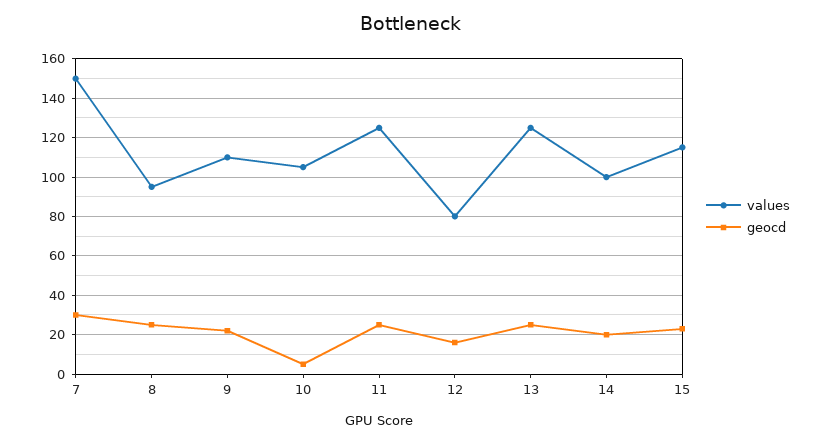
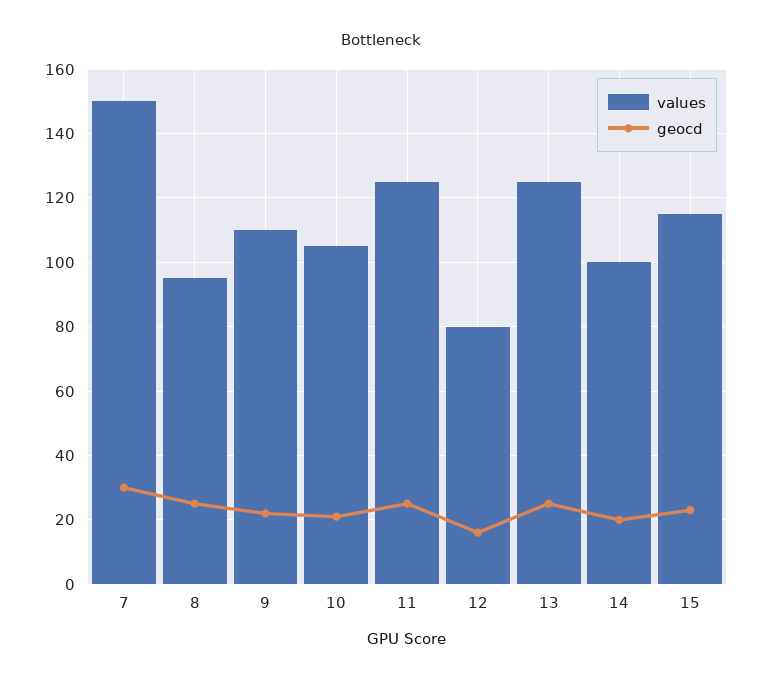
  {
    "values": {
      "7": 150,
      "8": 95,
      "9": 110,
      "10": 105,
      "11": 125,
      "12": 80,
      "13": 125,
      "14": 100,
      "15": 115
    },
    "geocd": {
      "7": 30,
      "8": 25,
      "9": 20,
-     "10": 5,
+     "10": 20,
      "11": 25,
      "12": 15,
      "13": 25,
      "14": 20,
      "15": 25
    }
  }

